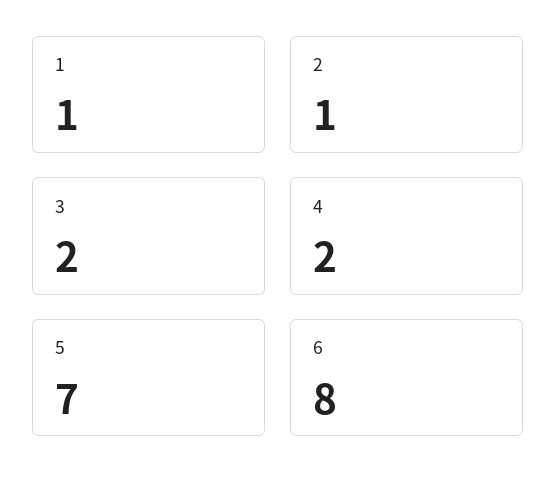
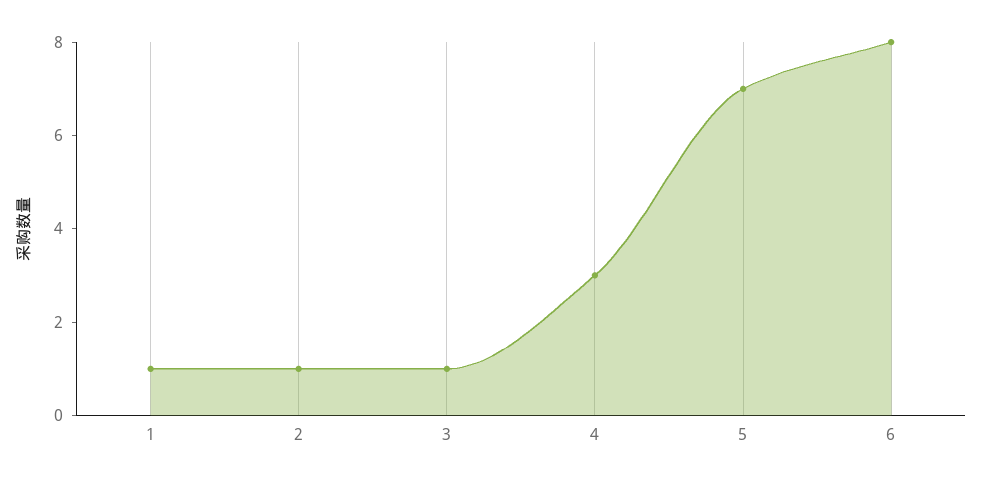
  {
    "1": 1,
    "2": 1,
-   "3": 2,
+   "3": 1,
-   "4": 2,
+   "4": 3,
    "5": 7,
    "6": 8
  }

